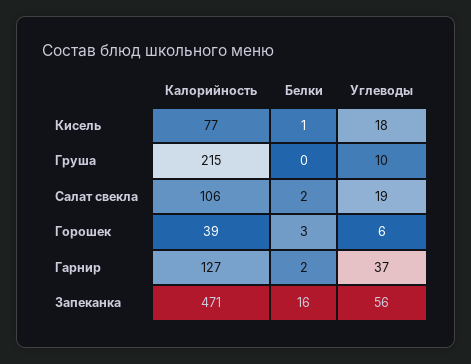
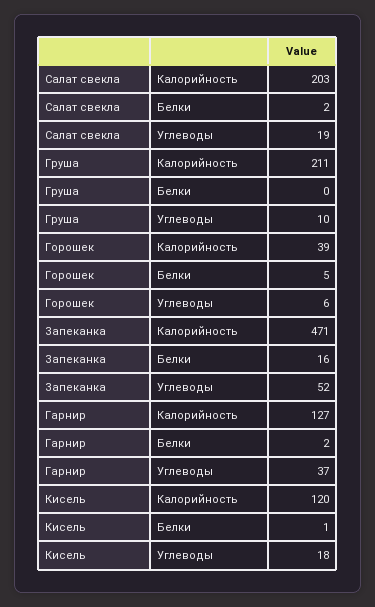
  {
    "Калорийность": {
-     "Кисель": 77,
+     "Кисель": 120,
-     "Груша": 215,
+     "Груша": 211,
-     "Салат свекла": 106,
+     "Салат свекла": 203,
      "Горошек": 39,
      "Гарнир": 127,
      "Запеканка": 471
    },
    "Белки": {
      "Кисель": 1,
      "Груша": 0,
      "Салат свекла": 2,
-     "Горошек": 3,
+     "Горошек": 5,
      "Гарнир": 2,
      "Запеканка": 16
    },
    "Углеводы": {
      "Кисель": 18,
      "Груша": 10,
      "Салат свекла": 19,
      "Горошек": 6,
      "Гарнир": 37,
-     "Запеканка": 56
+     "Запеканка": 52
    }
  }

